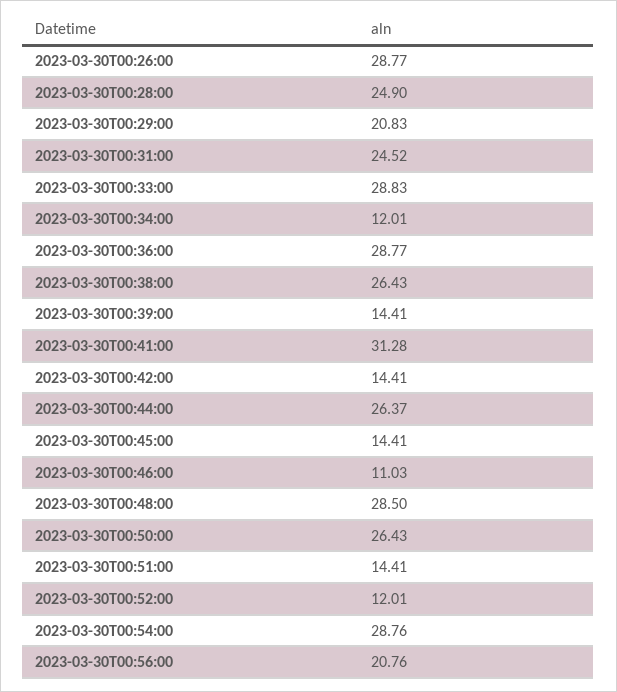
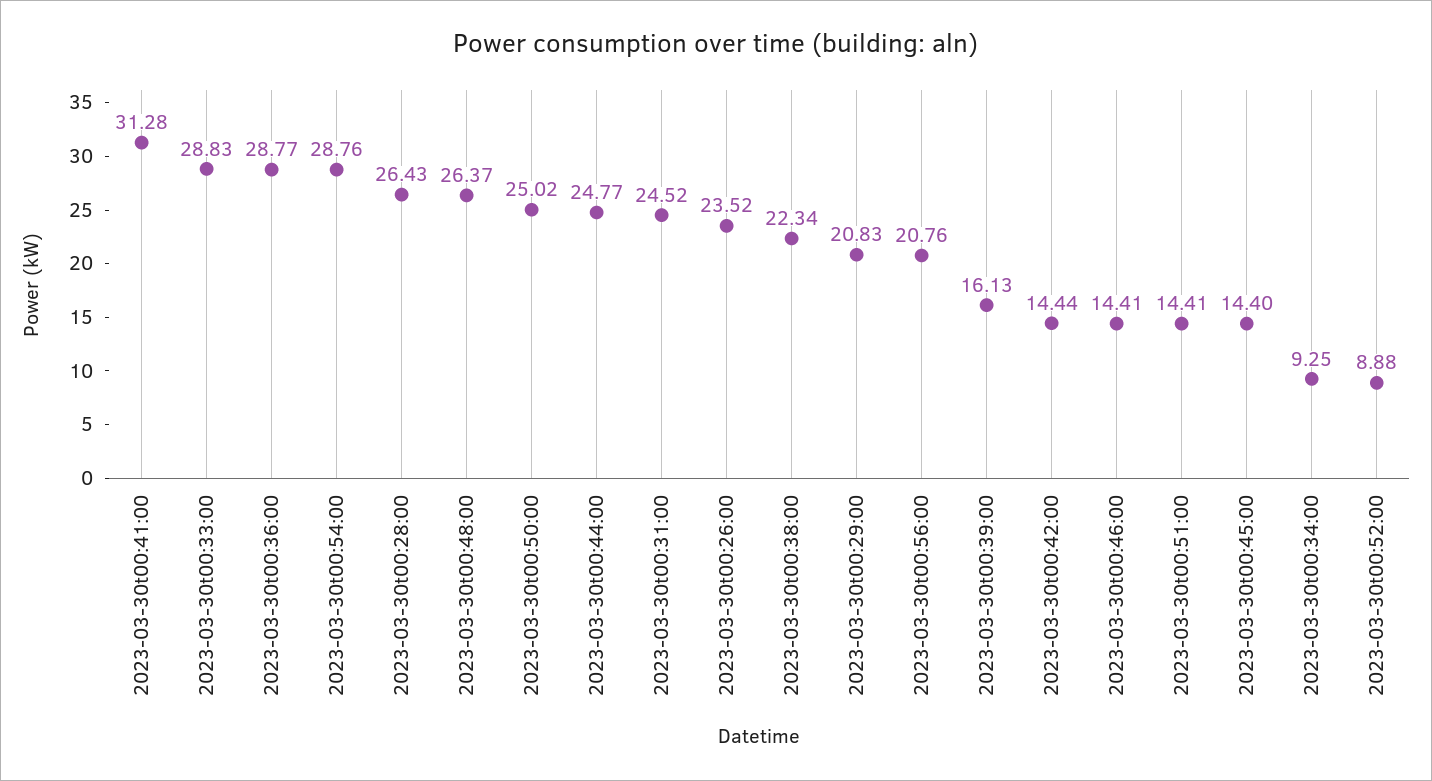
  {
-   "2023-03-30T00:26:00": 28.77,
+   "2023-03-30T00:26:00": 23.52,
-   "2023-03-30T00:28:00": 24.9,
+   "2023-03-30T00:28:00": 26.43,
    "2023-03-30T00:29:00": 20.83,
    "2023-03-30T00:31:00": 24.52,
    "2023-03-30T00:33:00": 28.83,
-   "2023-03-30T00:34:00": 12.01,
+   "2023-03-30T00:34:00": 9.25,
    "2023-03-30T00:36:00": 28.77,
-   "2023-03-30T00:38:00": 26.43,
+   "2023-03-30T00:38:00": 22.34,
-   "2023-03-30T00:39:00": 14.41,
+   "2023-03-30T00:39:00": 16.13,
    "2023-03-30T00:41:00": 31.28,
-   "2023-03-30T00:42:00": 14.41,
+   "2023-03-30T00:42:00": 14.44,
-   "2023-03-30T00:44:00": 26.37,
+   "2023-03-30T00:44:00": 24.77,
-   "2023-03-30T00:45:00": 14.41,
+   "2023-03-30T00:45:00": 14.4,
-   "2023-03-30T00:46:00": 11.03,
+   "2023-03-30T00:46:00": 14.41,
-   "2023-03-30T00:48:00": 28.5,
+   "2023-03-30T00:48:00": 26.37,
-   "2023-03-30T00:50:00": 26.43,
+   "2023-03-30T00:50:00": 25.02,
    "2023-03-30T00:51:00": 14.41,
-   "2023-03-30T00:52:00": 12.01,
+   "2023-03-30T00:52:00": 8.88,
    "2023-03-30T00:54:00": 28.76,
    "2023-03-30T00:56:00": 20.76
  }

